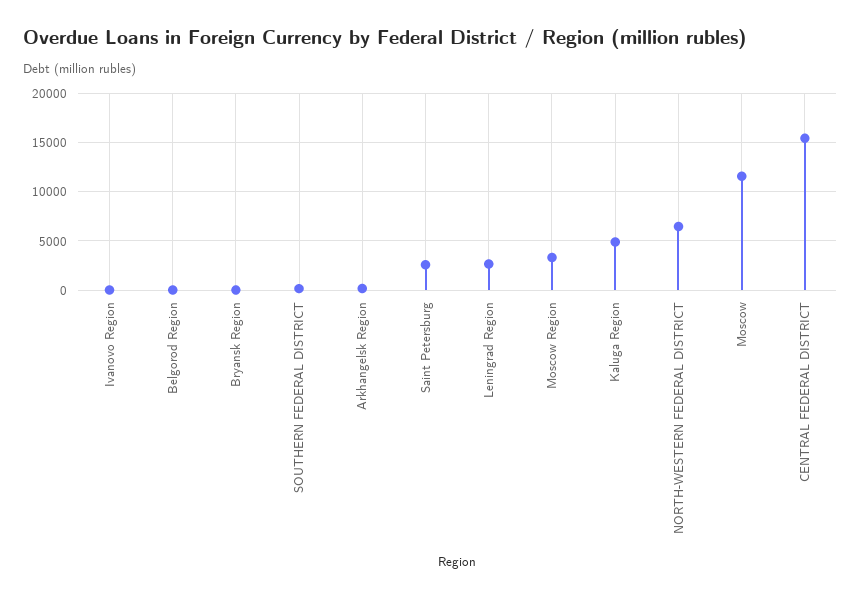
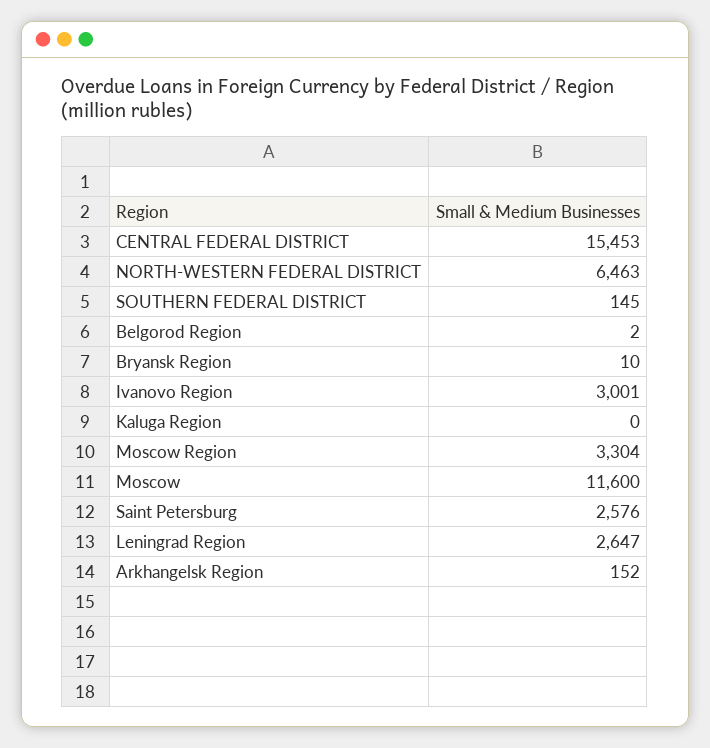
  {
-   "Ivanovo Region": 0,
+   "Ivanovo Region": 3001,
    "Belgorod Region": 2,
    "Bryansk Region": 10,
    "SOUTHERN FEDERAL DISTRICT": 145,
    "Arkhangelsk Region": 152,
    "Saint Petersburg": 2576,
    "Leningrad Region": 2647,
    "Moscow Region": 3304,
-   "Kaluga Region": 5000,
+   "Kaluga Region": 0,
    "NORTH-WESTERN FEDERAL DISTRICT": 6463,
    "Moscow": 11600,
    "CENTRAL FEDERAL DISTRICT": 15453
  }

